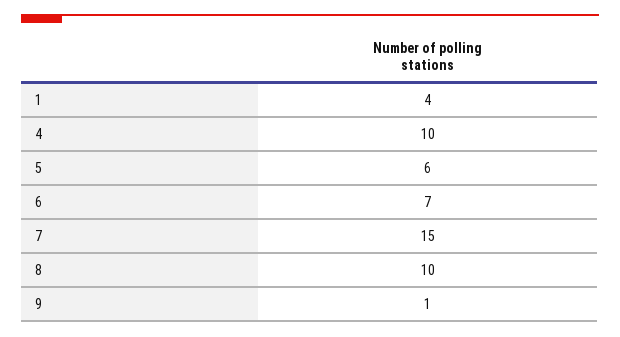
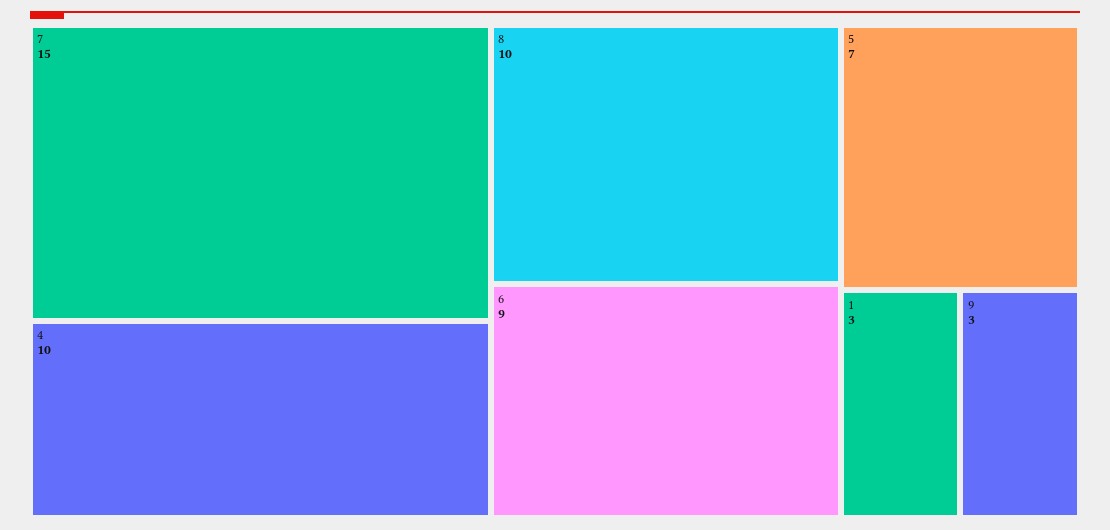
  {
-   "1": 4,
+   "1": 3,
    "4": 10,
-   "5": 6,
+   "5": 7,
-   "6": 7,
+   "6": 9,
    "7": 15,
    "8": 10,
-   "9": 1
+   "9": 3
  }

